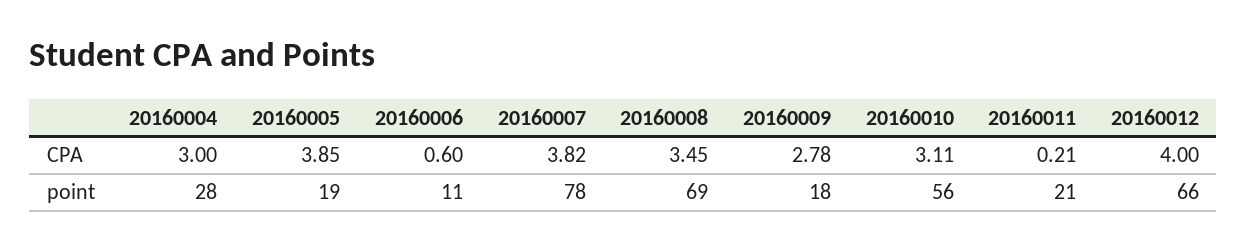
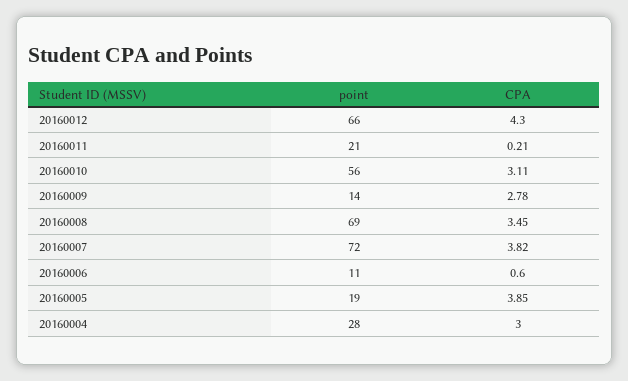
  {
    "20160004": {
      "CPA": 3,
      "point": 28
    },
    "20160005": {
      "CPA": 3.85,
      "point": 19
    },
    "20160006": {
      "CPA": 0.6,
      "point": 11
    },
    "20160007": {
      "CPA": 3.82,
-     "point": 78
+     "point": 72
    },
    "20160008": {
      "CPA": 3.45,
      "point": 69
    },
    "20160009": {
      "CPA": 2.78,
-     "point": 18
+     "point": 14
    },
    "20160010": {
      "CPA": 3.11,
      "point": 56
    },
    "20160011": {
      "CPA": 0.21,
      "point": 21
    },
    "20160012": {
-     "CPA": 4,
+     "CPA": 4.3,
      "point": 66
    }
  }

